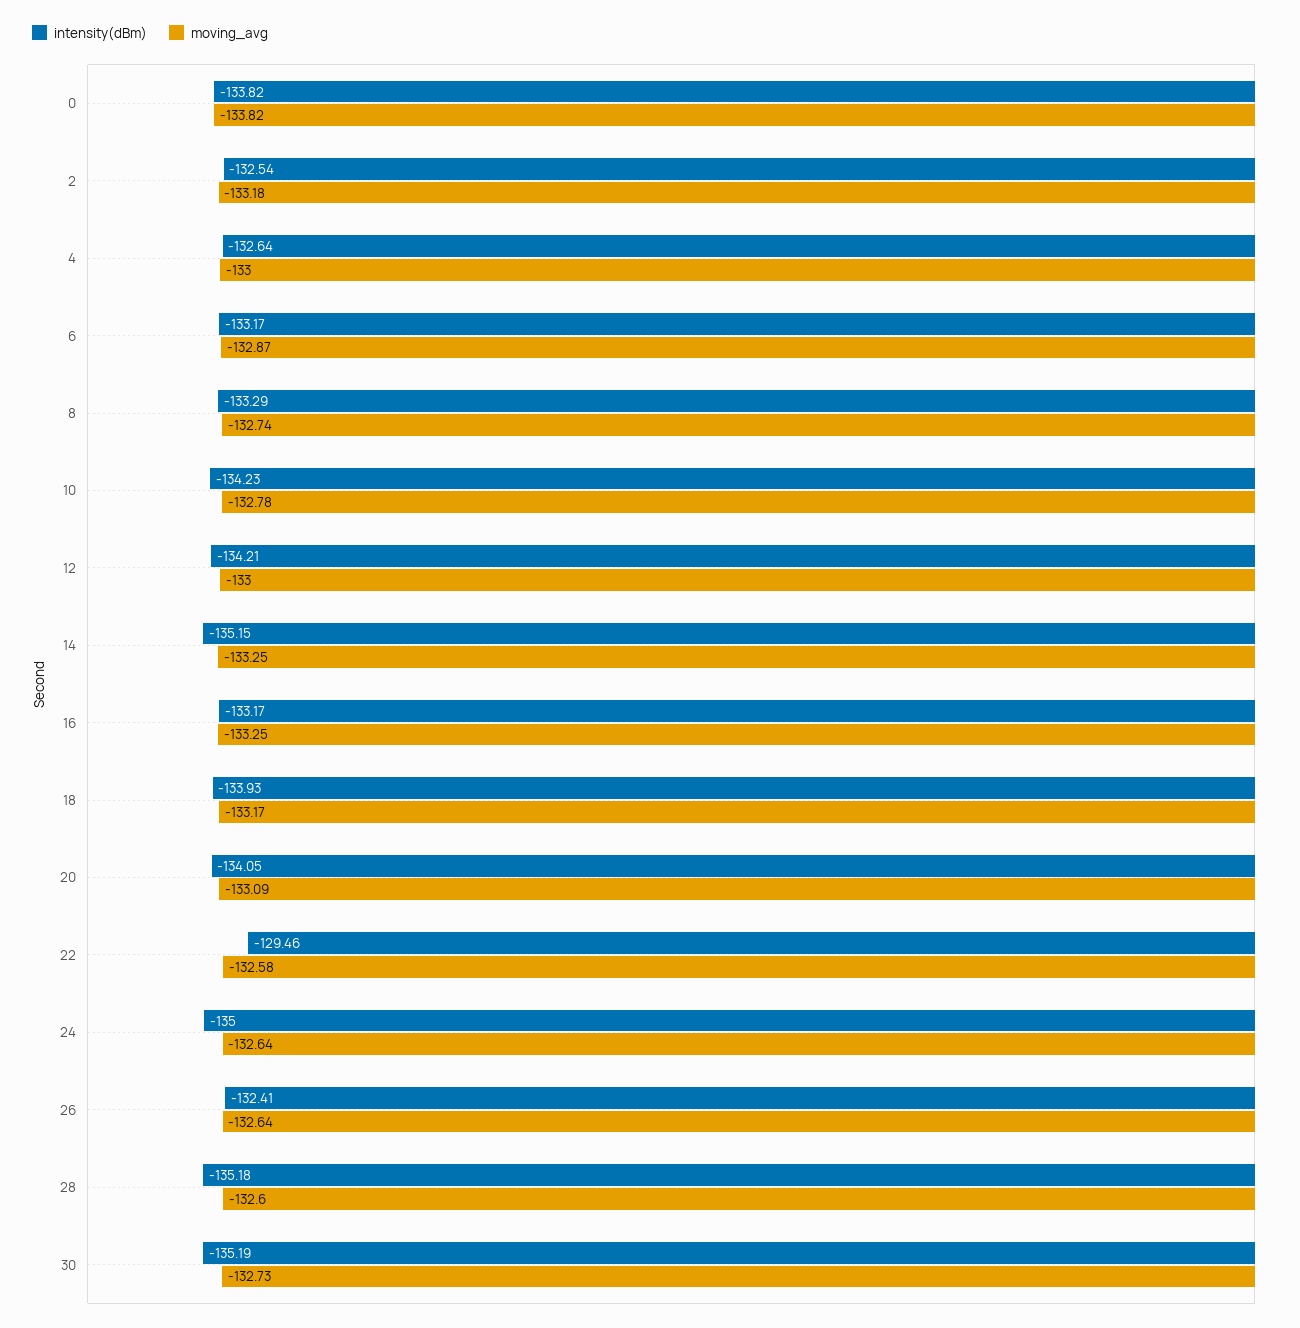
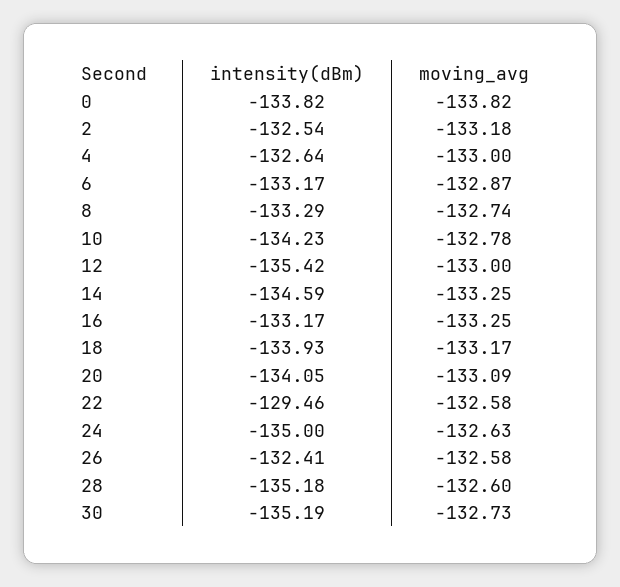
  {
    "intensity(dBm)": {
      "0": -133.82,
      "2": -132.54,
      "4": -132.64,
      "6": -133.17,
      "8": -133.29,
      "10": -134.23,
-     "12": -134.21,
+     "12": -135.42,
-     "14": -135.15,
+     "14": -134.59,
      "16": -133.17,
      "18": -133.93,
      "20": -134.05,
      "22": -129.46,
      "24": -135,
      "26": -132.41,
      "28": -135.18,
      "30": -135.19
    },
    "moving_avg": {
      "0": -133.82,
      "2": -133.18,
      "4": -133,
      "6": -132.87,
      "8": -132.74,
      "10": -132.78,
      "12": -133,
      "14": -133.25,
      "16": -133.25,
      "18": -133.17,
      "20": -133.09,
      "22": -132.58,
-     "24": -132.64,
+     "24": -132.63,
-     "26": -132.64,
+     "26": -132.58,
      "28": -132.6,
      "30": -132.73
    }
  }

